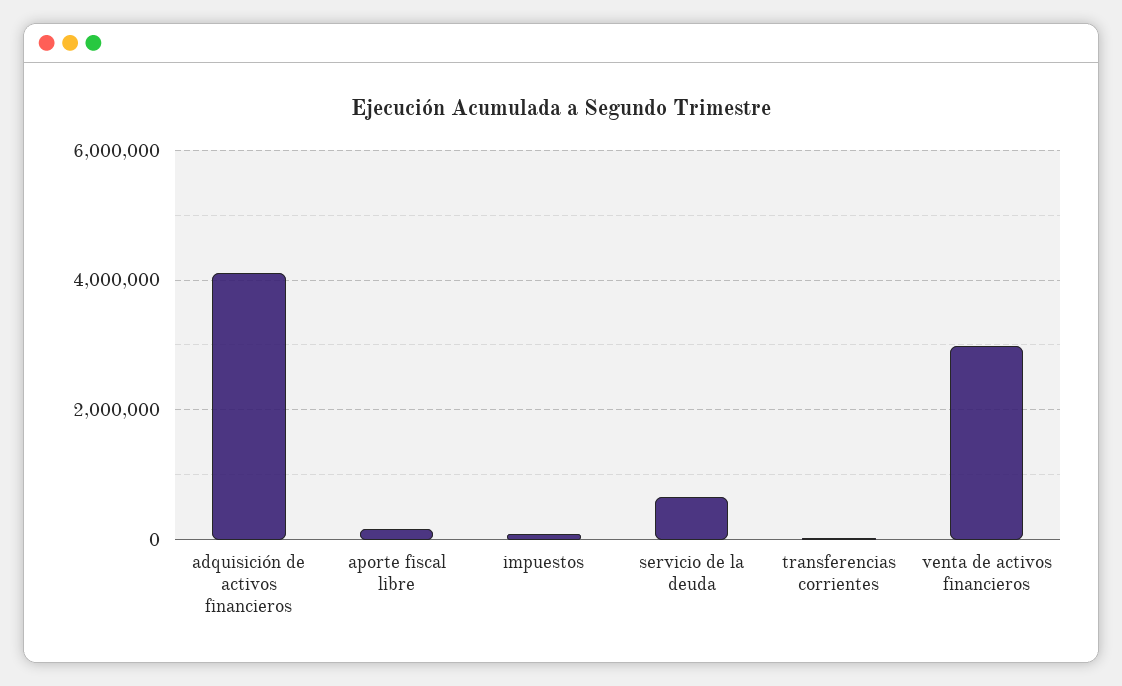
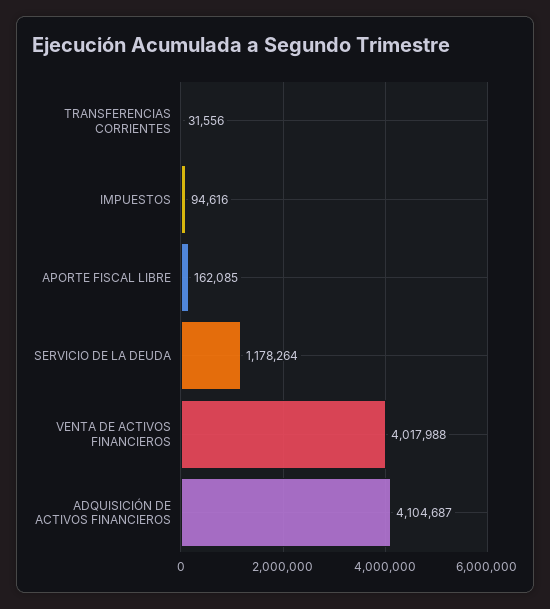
  {
    "adquisición de activos financieros": 4104687,
    "aporte fiscal libre": 162085,
    "impuestos": 94616,
-   "servicio de la deuda": 600000,
+   "servicio de la deuda": 1178264,
    "transferencias corrientes": 31556,
-   "venta de activos financieros": 3000000
+   "venta de activos financieros": 4017988
  }

